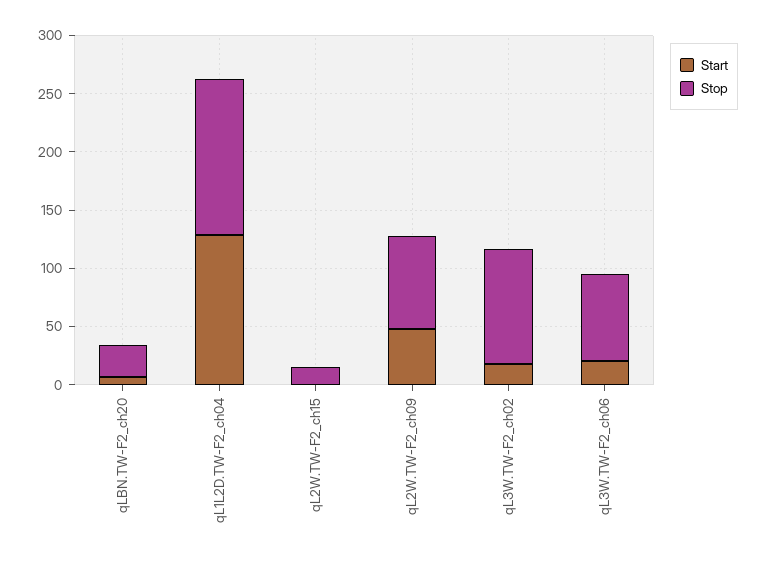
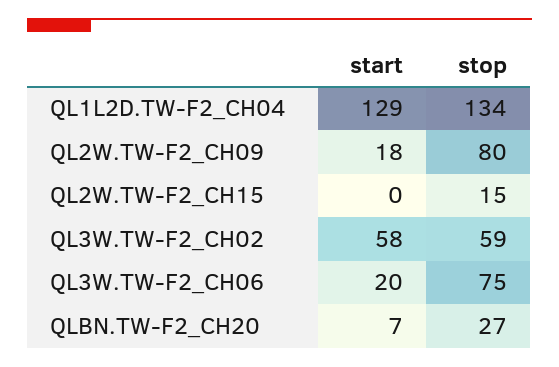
  {
    "Start": {
      "qLBN.TW-F2_ch20": 7,
      "qL1L2D.TW-F2_ch04": 129,
      "qL2W.TW-F2_ch15": 0,
-     "qL2W.TW-F2_ch09": 50,
+     "qL2W.TW-F2_ch09": 18,
-     "qL3W.TW-F2_ch02": 20,
+     "qL3W.TW-F2_ch02": 58,
      "qL3W.TW-F2_ch06": 20
    },
    "Stop": {
      "qLBN.TW-F2_ch20": 27,
      "qL1L2D.TW-F2_ch04": 134,
      "qL2W.TW-F2_ch15": 15,
      "qL2W.TW-F2_ch09": 80,
-     "qL3W.TW-F2_ch02": 100,
+     "qL3W.TW-F2_ch02": 59,
      "qL3W.TW-F2_ch06": 75
    }
  }

